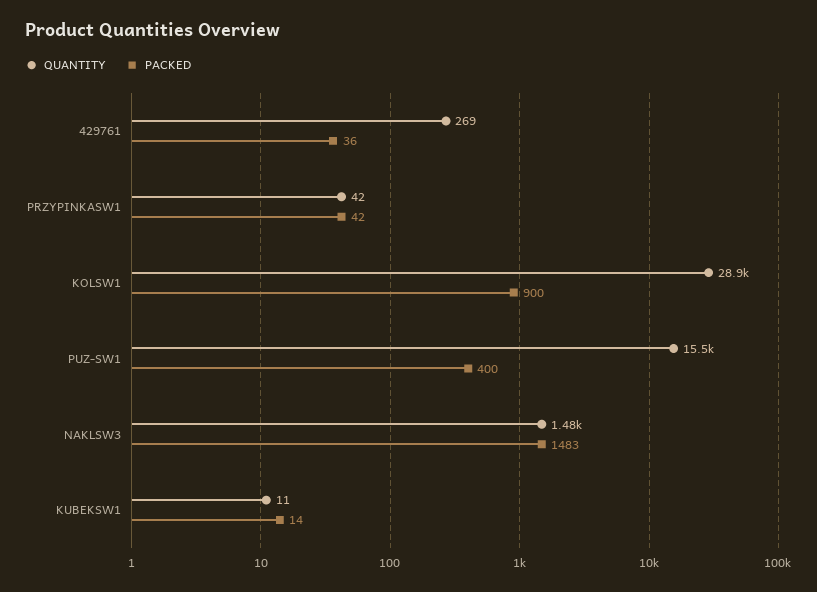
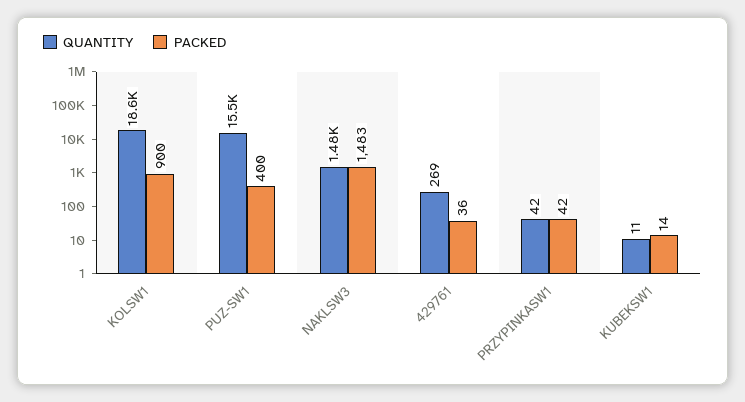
  {
    "QUANTITY": {
      "429761": 269,
      "PRZYPINKASW1": 42,
-     "KOLSW1": 28900,
+     "KOLSW1": 18600,
      "PUZ-SW1": 15500,
      "NAKLSW3": 1480,
      "KUBEKSW1": 11
    },
    "PACKED": {
      "429761": 36,
      "PRZYPINKASW1": 42,
      "KOLSW1": 900,
      "PUZ-SW1": 400,
      "NAKLSW3": 1483,
      "KUBEKSW1": 14
    }
  }

